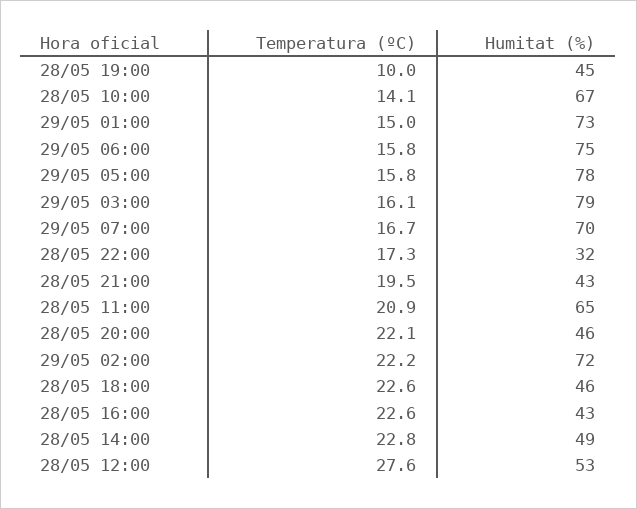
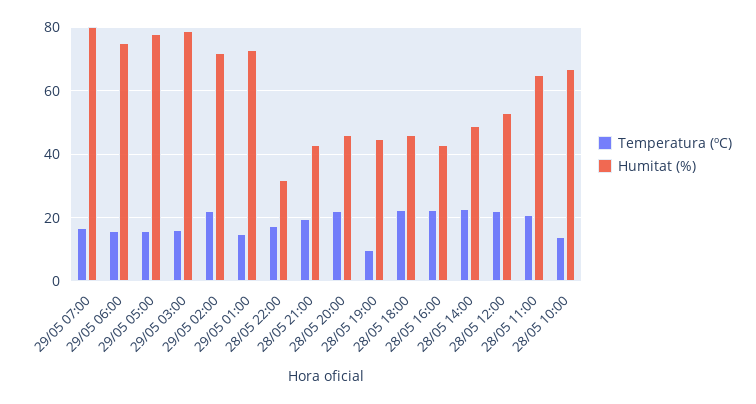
  {
    "Temperatura (ºC)": {
      "28/05 19:00": 10,
      "28/05 10:00": 14.1,
      "29/05 01:00": 15,
      "29/05 06:00": 15.8,
      "29/05 05:00": 15.8,
      "29/05 03:00": 16.1,
      "29/05 07:00": 16.7,
      "28/05 22:00": 17.3,
      "28/05 21:00": 19.5,
      "28/05 11:00": 20.9,
      "28/05 20:00": 22.1,
      "29/05 02:00": 22.2,
      "28/05 18:00": 22.6,
      "28/05 16:00": 22.6,
      "28/05 14:00": 22.8,
-     "28/05 12:00": 27.6
+     "28/05 12:00": 22
    },
    "Humitat (%)": {
      "28/05 19:00": 45,
      "28/05 10:00": 67,
      "29/05 01:00": 73,
      "29/05 06:00": 75,
      "29/05 05:00": 78,
      "29/05 03:00": 79,
-     "29/05 07:00": 70,
+     "29/05 07:00": 80,
      "28/05 22:00": 32,
      "28/05 21:00": 43,
      "28/05 11:00": 65,
      "28/05 20:00": 46,
      "29/05 02:00": 72,
      "28/05 18:00": 46,
      "28/05 16:00": 43,
      "28/05 14:00": 49,
      "28/05 12:00": 53
    }
  }

